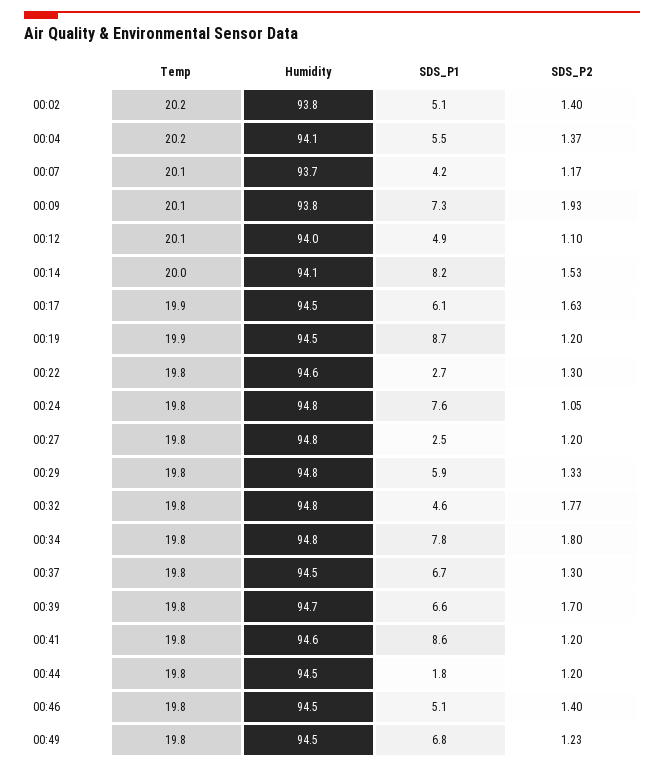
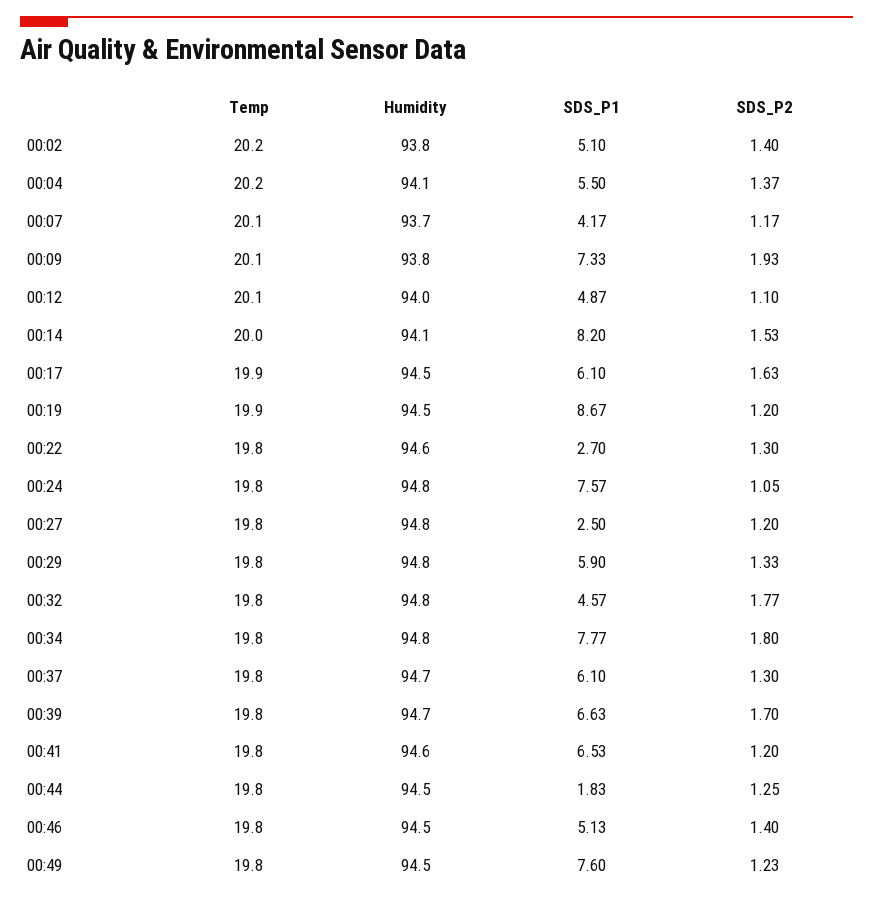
  {
    "Temp": {
      "00:02": 20.2,
      "00:04": 20.2,
      "00:07": 20.1,
      "00:09": 20.1,
      "00:12": 20.1,
      "00:14": 20,
      "00:17": 19.9,
      "00:19": 19.9,
      "00:22": 19.8,
      "00:24": 19.8,
      "00:27": 19.8,
      "00:29": 19.8,
      "00:32": 19.8,
      "00:34": 19.8,
      "00:37": 19.8,
      "00:39": 19.8,
      "00:41": 19.8,
      "00:44": 19.8,
      "00:46": 19.8,
      "00:49": 19.8
    },
    "Humidity": {
      "00:02": 93.8,
      "00:04": 94.1,
      "00:07": 93.7,
      "00:09": 93.8,
      "00:12": 94,
      "00:14": 94.1,
      "00:17": 94.5,
      "00:19": 94.5,
      "00:22": 94.6,
      "00:24": 94.8,
      "00:27": 94.8,
      "00:29": 94.8,
      "00:32": 94.8,
      "00:34": 94.8,
-     "00:37": 94.5,
+     "00:37": 94.7,
      "00:39": 94.7,
      "00:41": 94.6,
      "00:44": 94.5,
      "00:46": 94.5,
      "00:49": 94.5
    },
    "SDS_P1": {
      "00:02": 5.1,
      "00:04": 5.5,
      "00:07": 4.17,
      "00:09": 7.33,
      "00:12": 4.87,
      "00:14": 8.2,
      "00:17": 6.1,
      "00:19": 8.67,
      "00:22": 2.7,
      "00:24": 7.57,
      "00:27": 2.5,
      "00:29": 5.9,
      "00:32": 4.57,
      "00:34": 7.77,
-     "00:37": 6.7,
+     "00:37": 6.1,
      "00:39": 6.63,
-     "00:41": 8.6,
+     "00:41": 6.53,
      "00:44": 1.83,
      "00:46": 5.13,
-     "00:49": 6.8
+     "00:49": 7.6
    },
    "SDS_P2": {
      "00:02": 1.4,
      "00:04": 1.37,
      "00:07": 1.17,
      "00:09": 1.93,
      "00:12": 1.1,
      "00:14": 1.53,
      "00:17": 1.63,
      "00:19": 1.2,
      "00:22": 1.3,
      "00:24": 1.05,
      "00:27": 1.2,
      "00:29": 1.33,
      "00:32": 1.77,
      "00:34": 1.8,
      "00:37": 1.3,
      "00:39": 1.7,
      "00:41": 1.2,
-     "00:44": 1.2,
+     "00:44": 1.25,
      "00:46": 1.4,
      "00:49": 1.23
    }
  }

